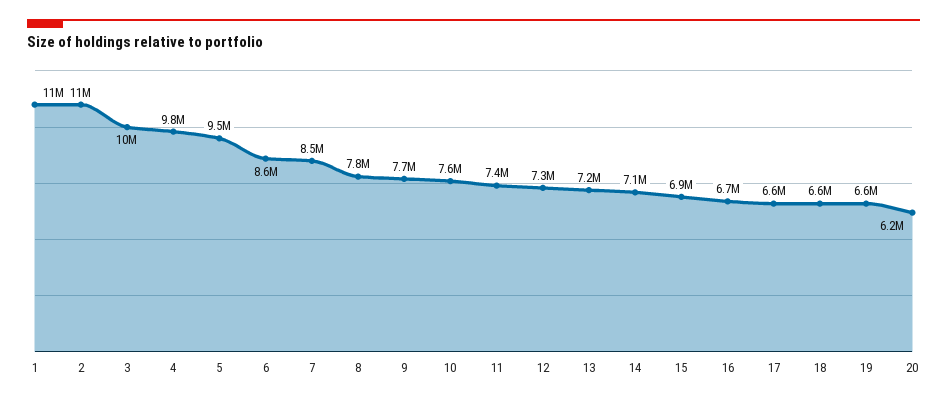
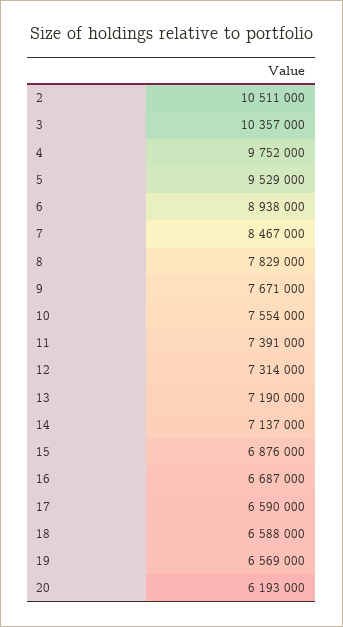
  {
-   "1": 11000000,
    "2": 10511000,
    "3": 10357000,
    "4": 9752000,
    "5": 9529000,
-   "6": 8600000,
+   "6": 8938000,
    "7": 8467000,
    "8": 7829000,
    "9": 7671000,
    "10": 7554000,
    "11": 7391000,
    "12": 7314000,
    "13": 7190000,
    "14": 7137000,
    "15": 6876000,
    "16": 6687000,
    "17": 6590000,
    "18": 6588000,
    "19": 6569000,
    "20": 6193000
  }

